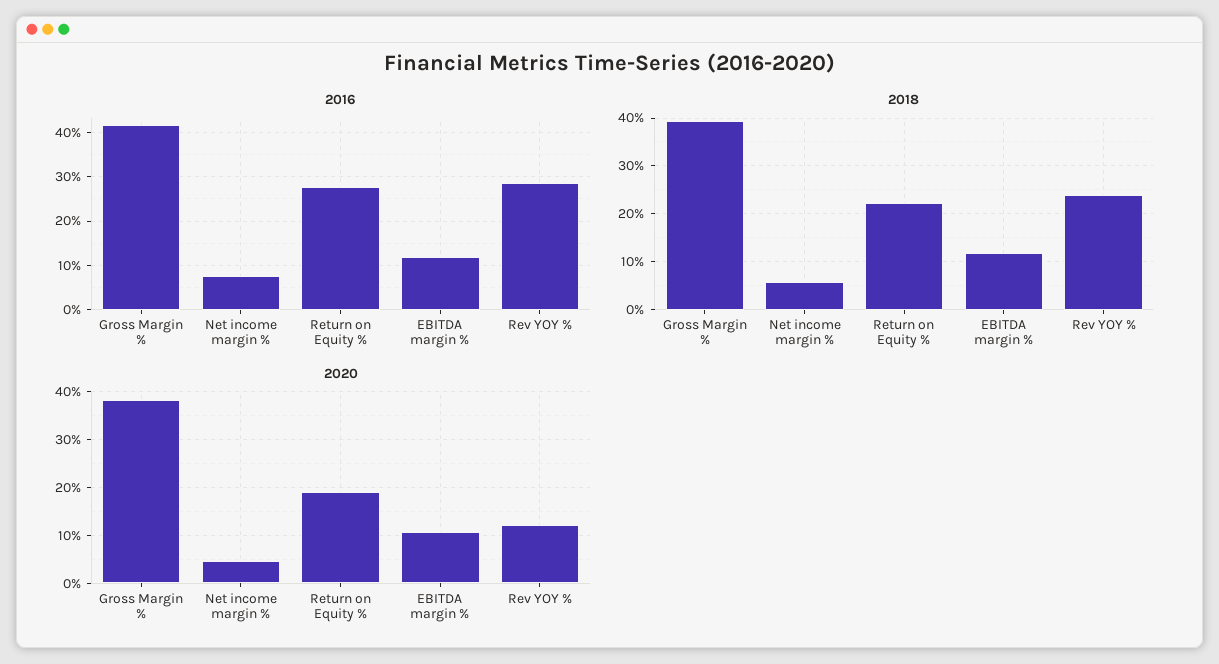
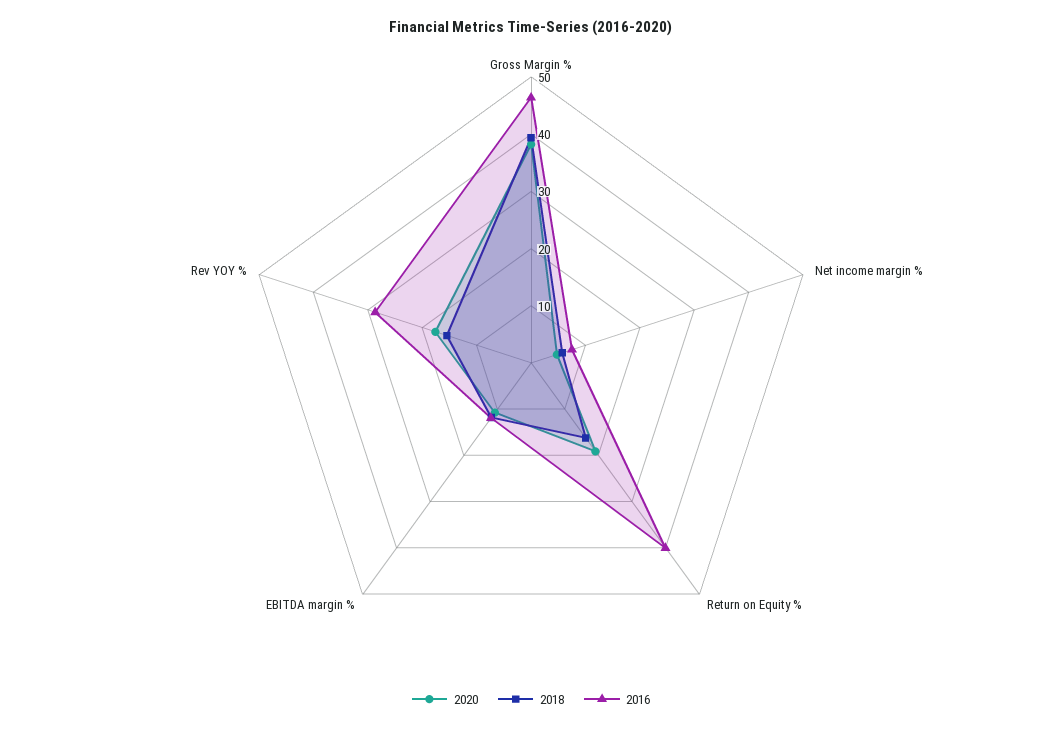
  {
    "2016": {
-     "Gross Margin %": 42,
+     "Gross Margin %": 46,
      "Net income margin %": 8,
-     "Return on Equity %": 28,
+     "Return on Equity %": 40,
      "EBITDA margin %": 12,
      "Rev YOY %": 28
    },
    "2018": {
      "Gross Margin %": 40,
      "Net income margin %": 6,
-     "Return on Equity %": 22,
+     "Return on Equity %": 16,
      "EBITDA margin %": 12,
-     "Rev YOY %": 24
+     "Rev YOY %": 16
    },
    "2020": {
      "Gross Margin %": 38,
      "Net income margin %": 4,
      "Return on Equity %": 20,
      "EBITDA margin %": 10,
-     "Rev YOY %": 12
+     "Rev YOY %": 18
    }
  }

